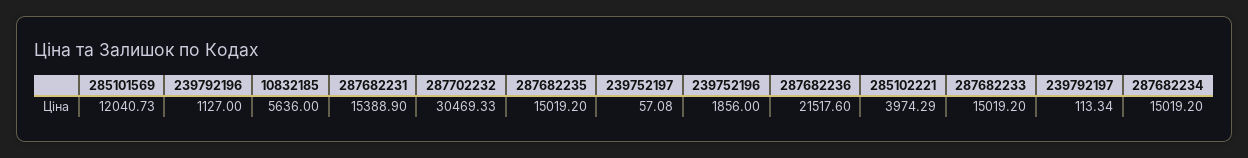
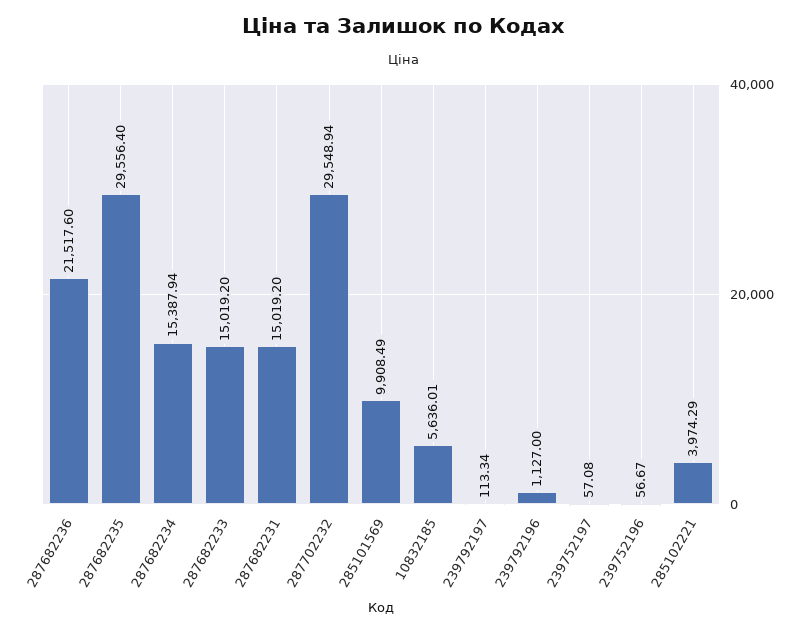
  {
-   "285101569": 12040.73,
+   "285101569": 9908.49,
    "239792196": 1127,
-   "10832185": 5636,
+   "10832185": 5636.01,
-   "287682231": 15388.9,
+   "287682231": 15019.2,
-   "287702232": 30469.33,
+   "287702232": 29548.94,
-   "287682235": 15019.2,
+   "287682235": 29556.4,
    "239752197": 57.08,
-   "239752196": 1856,
+   "239752196": 56.67,
    "287682236": 21517.6,
    "285102221": 3974.29,
    "287682233": 15019.2,
    "239792197": 113.34,
-   "287682234": 15019.2
+   "287682234": 15387.94
  }

